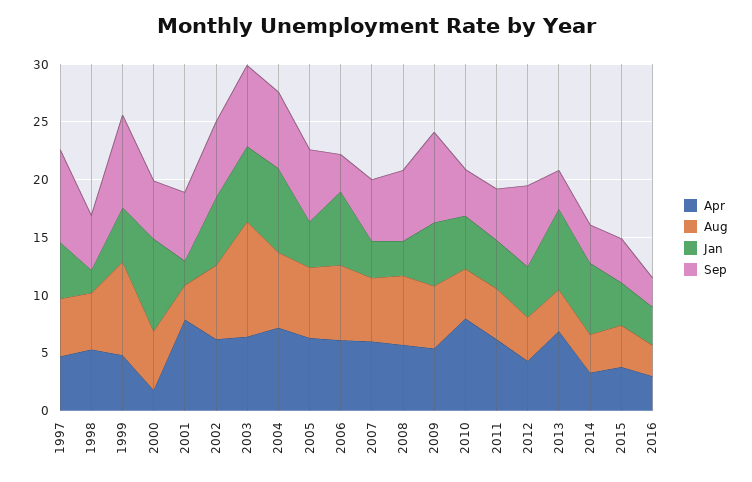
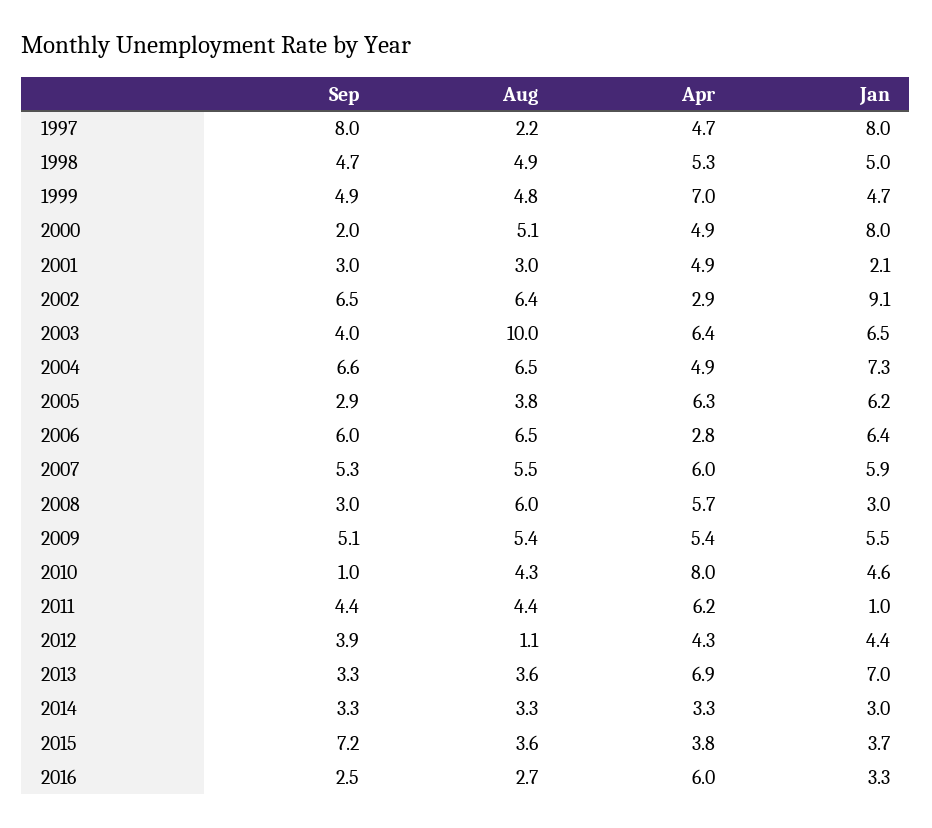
  {
    "Apr": {
      "1997": 4.7,
      "1998": 5.3,
-     "1999": 5,
+     "1999": 7,
-     "2000": 2,
+     "2000": 4.9,
-     "2001": 8,
+     "2001": 4.9,
-     "2002": 6,
+     "2002": 2.9,
      "2003": 6.4,
-     "2004": 7,
+     "2004": 4.9,
      "2005": 6.3,
-     "2006": 6,
+     "2006": 2.8,
      "2007": 6,
      "2008": 5.7,
      "2009": 5.4,
      "2010": 8,
      "2011": 6.2,
      "2012": 4.3,
      "2013": 6.9,
      "2014": 3.3,
      "2015": 3.8,
-     "2016": 3
+     "2016": 6
    },
    "Aug": {
-     "1997": 5,
+     "1997": 2.2,
      "1998": 4.9,
-     "1999": 8,
+     "1999": 4.8,
      "2000": 5.1,
      "2001": 3,
      "2002": 6.4,
      "2003": 10,
      "2004": 6.5,
-     "2005": 6,
+     "2005": 3.8,
      "2006": 6.5,
      "2007": 5.5,
      "2008": 6,
      "2009": 5.4,
      "2010": 4.3,
      "2011": 4.4,
-     "2012": 4,
+     "2012": 1.1,
      "2013": 3.6,
      "2014": 3.3,
      "2015": 3.6,
      "2016": 2.7
    },
    "Jan": {
-     "1997": 5,
+     "1997": 8,
-     "1998": 2,
+     "1998": 5,
      "1999": 4.7,
      "2000": 8,
      "2001": 2.1,
-     "2002": 6,
+     "2002": 9.1,
      "2003": 6.5,
      "2004": 7.3,
-     "2005": 4,
+     "2005": 6.2,
      "2006": 6.4,
-     "2007": 3,
+     "2007": 5.9,
      "2008": 3,
      "2009": 5.5,
      "2010": 4.6,
-     "2011": 4,
+     "2011": 1,
      "2012": 4.4,
      "2013": 7,
-     "2014": 6,
+     "2014": 3,
      "2015": 3.7,
      "2016": 3.3
    },
    "Sep": {
      "1997": 8,
      "1998": 4.7,
-     "1999": 8,
+     "1999": 4.9,
-     "2000": 5,
+     "2000": 2,
-     "2001": 6,
+     "2001": 3,
      "2002": 6.5,
-     "2003": 7,
+     "2003": 4,
      "2004": 6.6,
-     "2005": 6,
+     "2005": 2.9,
-     "2006": 3,
+     "2006": 6,
      "2007": 5.3,
-     "2008": 6,
+     "2008": 3,
-     "2009": 8,
+     "2009": 5.1,
-     "2010": 4,
+     "2010": 1,
      "2011": 4.4,
-     "2012": 7,
+     "2012": 3.9,
      "2013": 3.3,
      "2014": 3.3,
-     "2015": 4,
+     "2015": 7.2,
      "2016": 2.5
    }
  }

